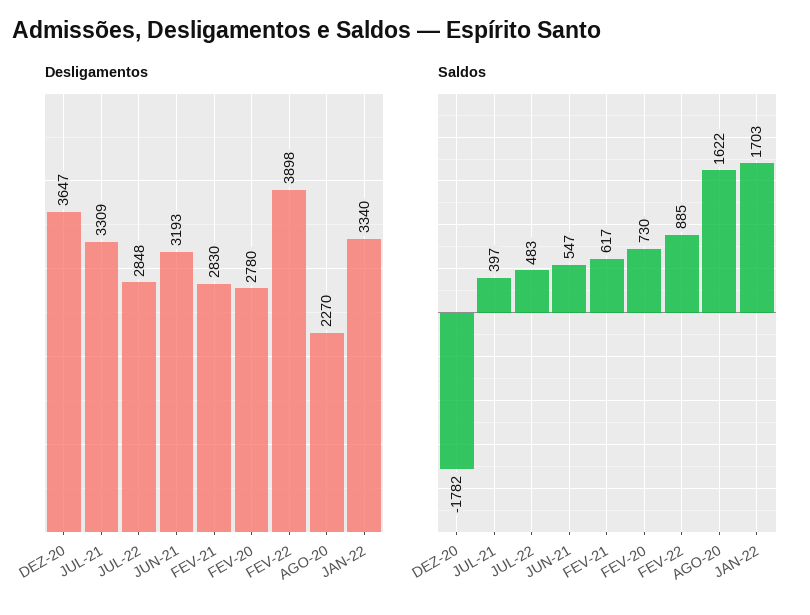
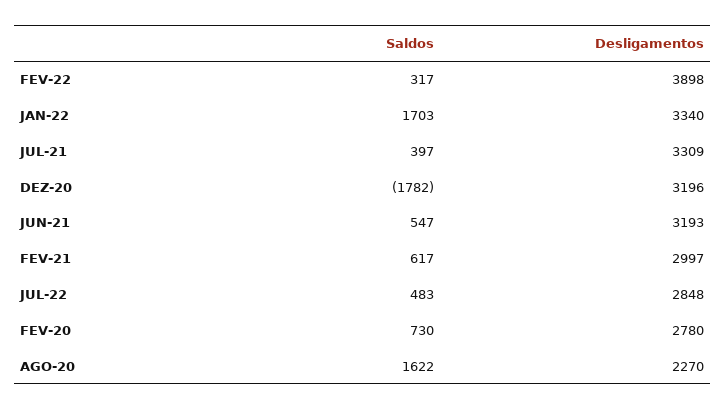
  {
    "Desligamentos": {
-     "DEZ-20": 3647,
+     "DEZ-20": 3196,
      "JUL-21": 3309,
      "JUL-22": 2848,
      "JUN-21": 3193,
-     "FEV-21": 2830,
+     "FEV-21": 2997,
      "FEV-20": 2780,
      "FEV-22": 3898,
      "AGO-20": 2270,
      "JAN-22": 3340
    },
    "Saldos": {
      "DEZ-20": -1782,
      "JUL-21": 397,
      "JUL-22": 483,
      "JUN-21": 547,
      "FEV-21": 617,
      "FEV-20": 730,
-     "FEV-22": 885,
+     "FEV-22": 317,
      "AGO-20": 1622,
      "JAN-22": 1703
    }
  }

